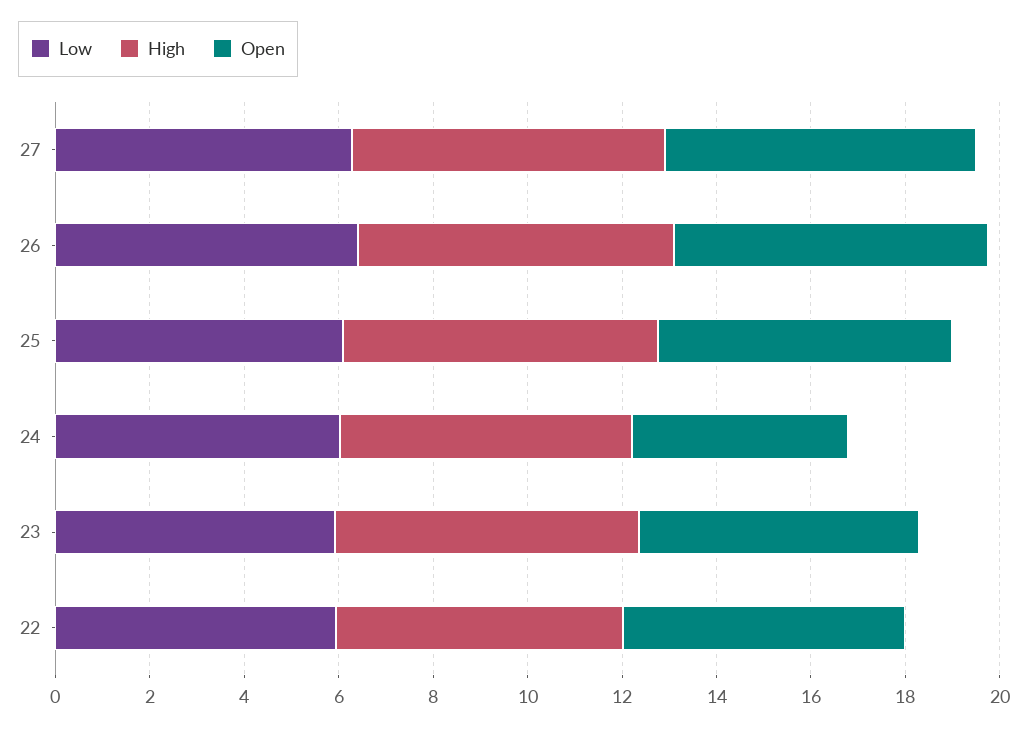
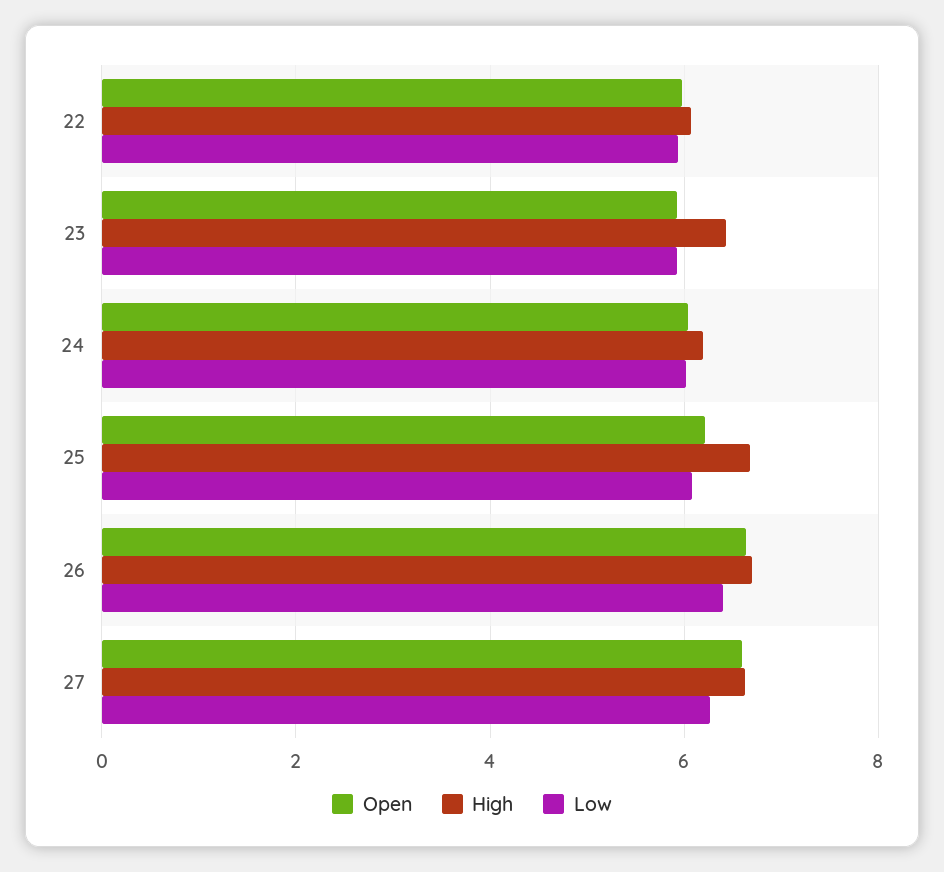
  {
    "Low": {
      "27": 6.2,
      "26": 6.4,
      "25": 6,
      "24": 6,
      "23": 6,
      "22": 6
    },
    "High": {
      "27": 6.6,
      "26": 6.8,
      "25": 6.6,
      "24": 6.2,
      "23": 6.4,
      "22": 6
    },
    "Open": {
      "27": 6.6,
      "26": 6.6,
      "25": 6.2,
-     "24": 4.5,
+     "24": 6,
      "23": 6,
      "22": 6
    }
  }

